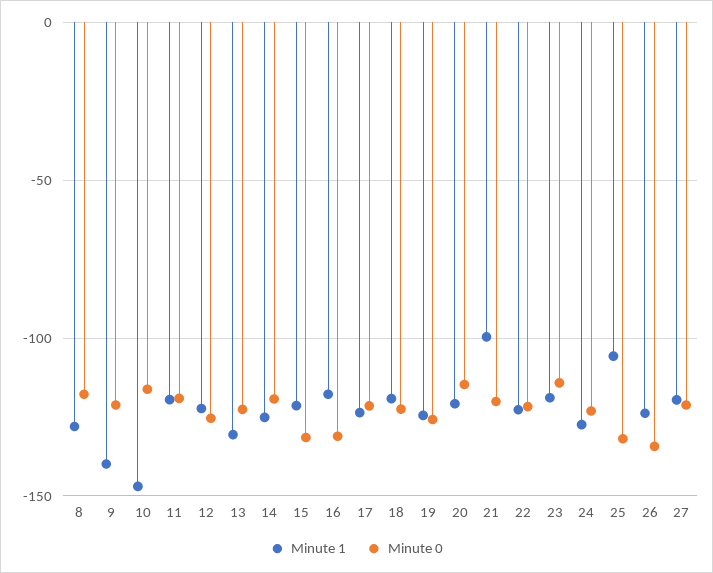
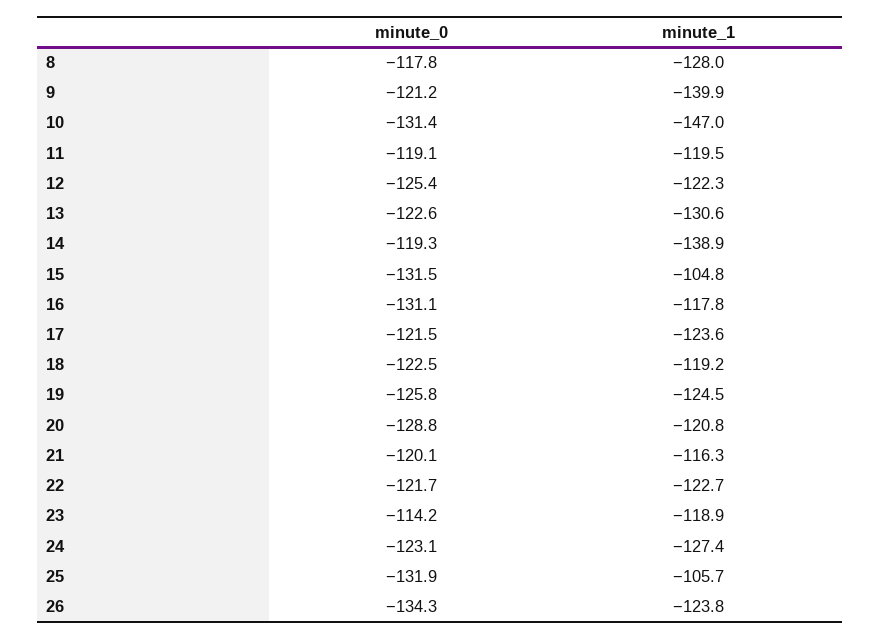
  {
    "Minute 1": {
      "8": -128,
      "9": -139.9,
      "10": -147,
      "11": -119.5,
      "12": -122.3,
      "13": -130.6,
-     "14": -125,
+     "14": -138.9,
-     "15": -120,
+     "15": -104.8,
      "16": -117.8,
      "17": -123.6,
      "18": -119.2,
      "19": -124.5,
      "20": -120.8,
-     "21": -100,
+     "21": -116.3,
      "22": -122.7,
      "23": -118.9,
      "24": -127.4,
      "25": -105.7,
-     "26": -123.8,
+     "26": -123.8
-     "27": -120
    },
    "Minute 0": {
      "8": -117.8,
      "9": -121.2,
-     "10": -115,
+     "10": -131.4,
      "11": -119.1,
      "12": -125.4,
      "13": -122.6,
      "14": -119.3,
      "15": -131.5,
      "16": -131.1,
      "17": -121.5,
      "18": -122.5,
      "19": -125.8,
-     "20": -115,
+     "20": -128.8,
      "21": -120.1,
      "22": -121.7,
      "23": -114.2,
      "24": -123.1,
      "25": -131.9,
-     "26": -134.3,
+     "26": -134.3
-     "27": -120
    }
  }

